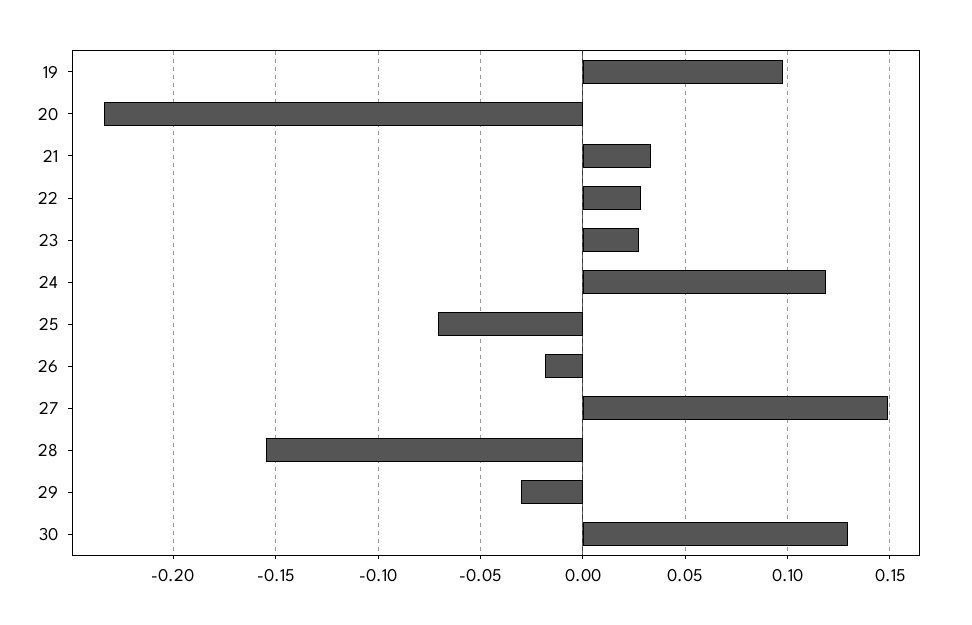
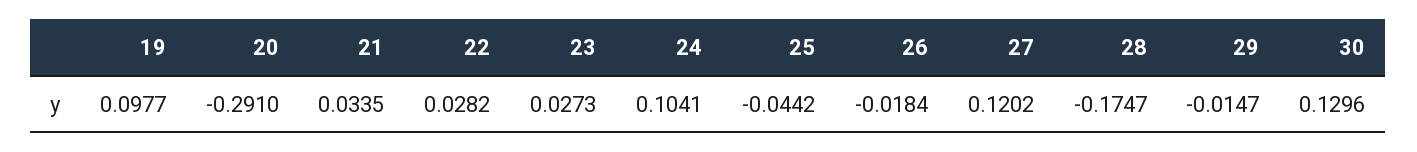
  {
    "19": 0.0977,
-   "20": -0.235,
+   "20": -0.291,
    "21": 0.0335,
    "22": 0.0282,
    "23": 0.0273,
-   "24": 0.12,
+   "24": 0.1041,
-   "25": -0.07,
+   "25": -0.0442,
    "26": -0.0184,
-   "27": 0.15,
+   "27": 0.1202,
-   "28": -0.155,
+   "28": -0.1747,
-   "29": -0.03,
+   "29": -0.0147,
    "30": 0.1296
  }

